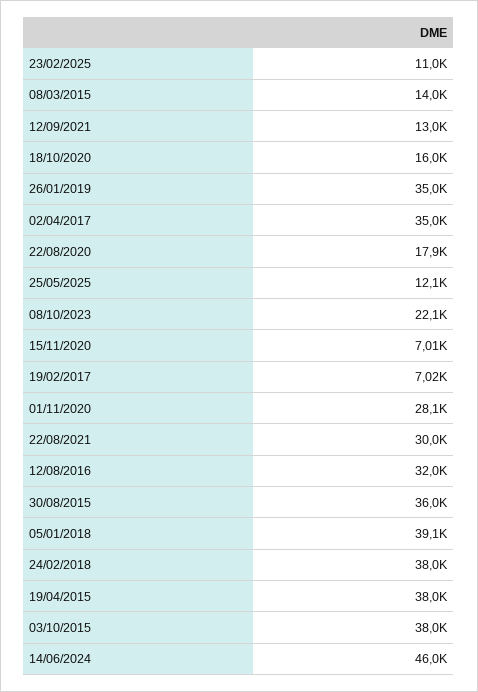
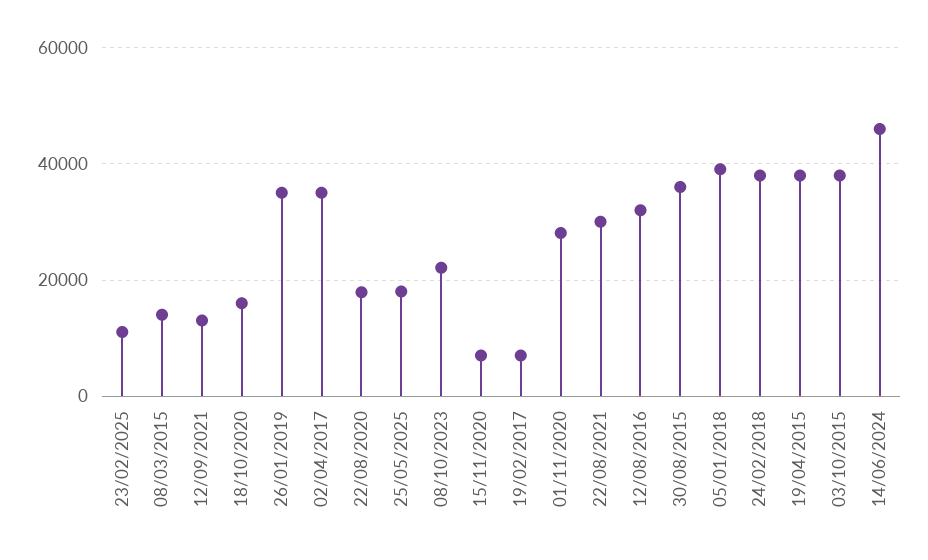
  {
    "23/02/2025": 11000,
    "08/03/2015": 14000,
    "12/09/2021": 13000,
    "18/10/2020": 16000,
    "26/01/2019": 35000,
    "02/04/2017": 35000,
    "22/08/2020": 17900,
-   "25/05/2025": 12100,
+   "25/05/2025": 18000,
    "08/10/2023": 22100,
    "15/11/2020": 7010,
    "19/02/2017": 7020,
    "01/11/2020": 28100,
    "22/08/2021": 30000,
    "12/08/2016": 32000,
    "30/08/2015": 36000,
    "05/01/2018": 39100,
    "24/02/2018": 38000,
    "19/04/2015": 38000,
    "03/10/2015": 38000,
    "14/06/2024": 46000
  }

